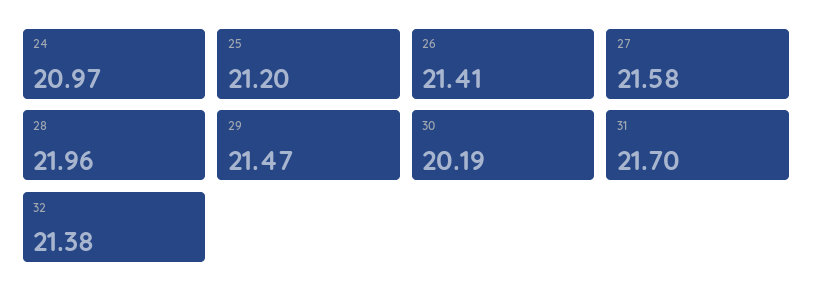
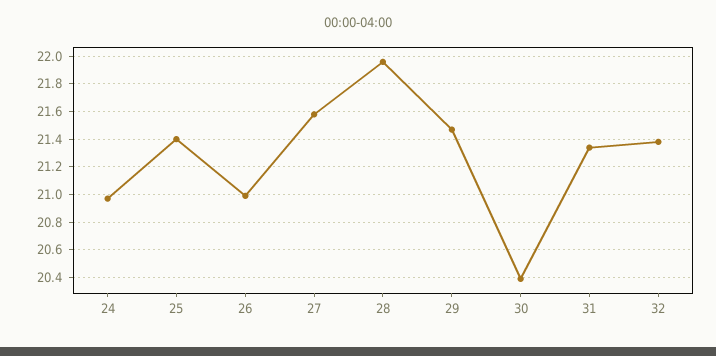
  {
    "24": 20.97,
-   "25": 21.2,
+   "25": 21.4,
-   "26": 21.41,
+   "26": 21,
    "27": 21.58,
    "28": 21.96,
    "29": 21.47,
-   "30": 20.19,
+   "30": 20.4,
-   "31": 21.7,
+   "31": 21.35,
    "32": 21.38
  }

